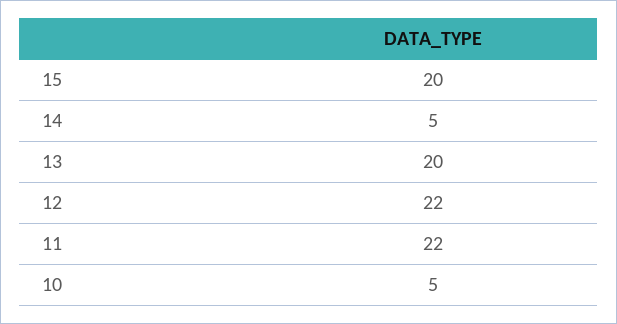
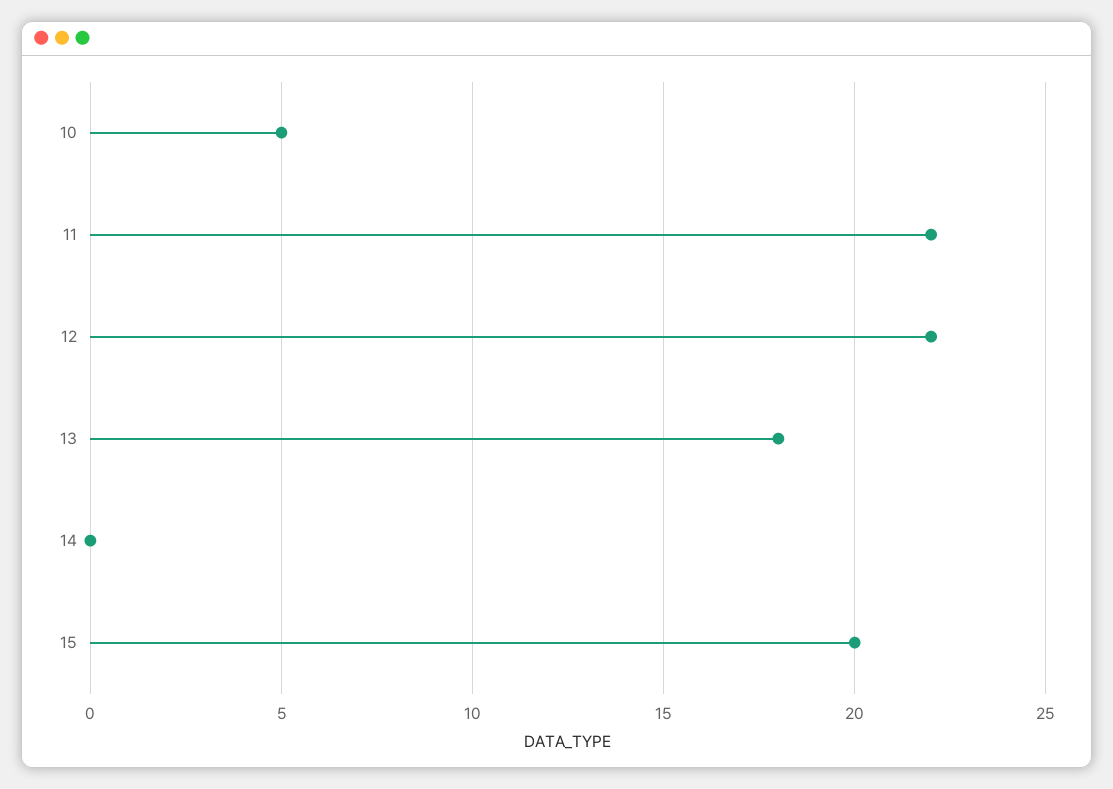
  {
    "15": 20,
-   "14": 5,
+   "14": 0,
-   "13": 20,
+   "13": 18,
    "12": 22,
    "11": 22,
    "10": 5
  }

